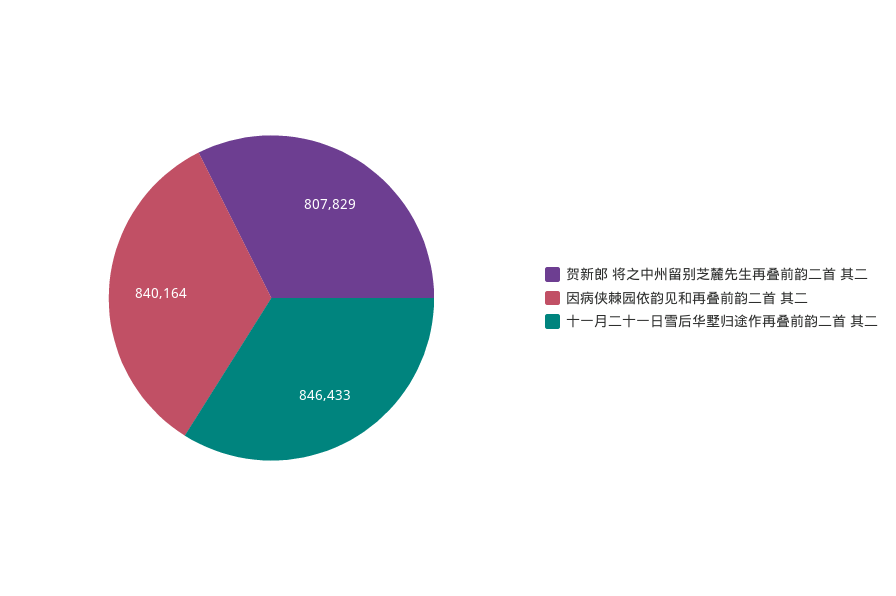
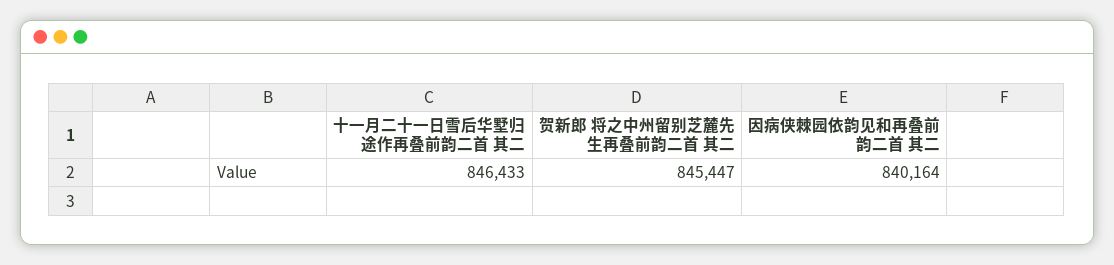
  {
-   "贺新郎 将之中州留别芝麓先生再叠前韵二首 其二": 807829,
+   "贺新郎 将之中州留别芝麓先生再叠前韵二首 其二": 845447,
    "因病侠棘园依韵见和再叠前韵二首 其二": 840164,
    "十一月二十一日雪后华墅归途作再叠前韵二首 其二": 846433
  }

